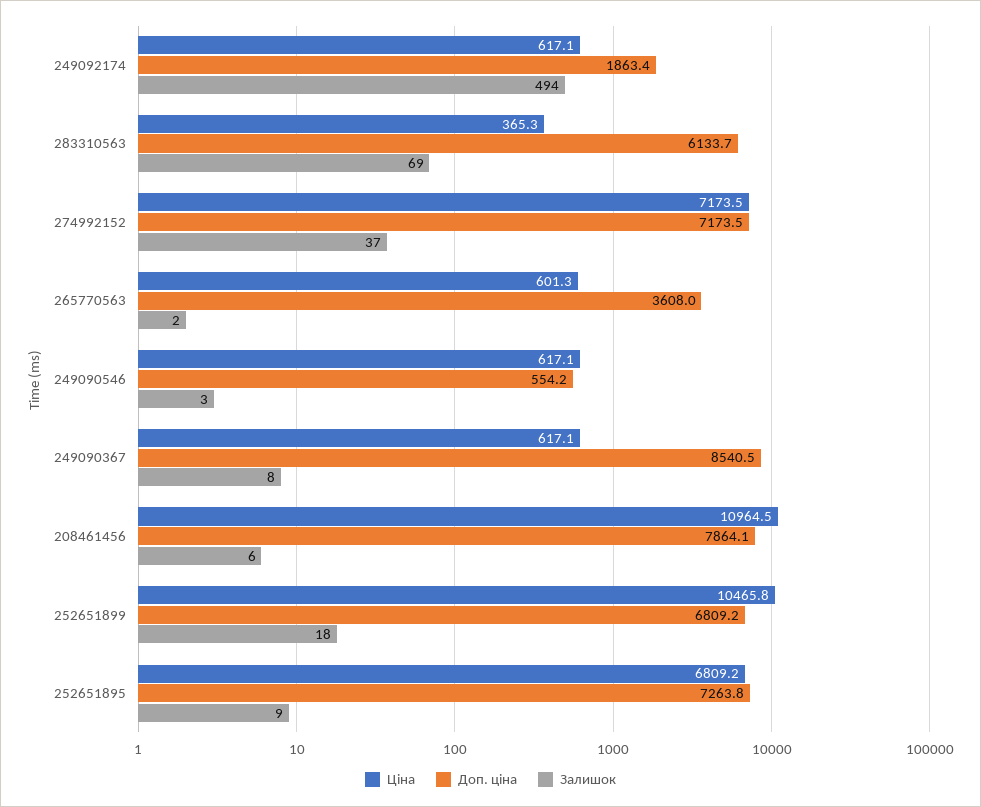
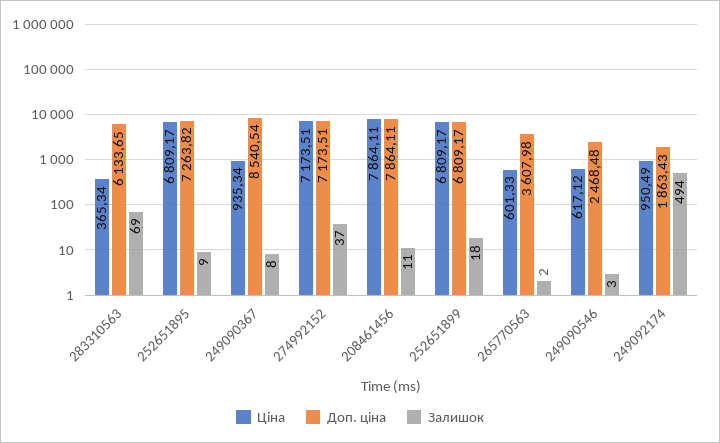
  {
    "Ціна": {
-     "249092174": 617.1,
+     "249092174": 950.49,
      "283310563": 365.34,
      "274992152": 7173.51,
      "265770563": 601.33,
      "249090546": 617.12,
-     "249090367": 617.1,
+     "249090367": 935.34,
-     "208461456": 10964.5,
+     "208461456": 7864.11,
-     "252651899": 10465.8,
+     "252651899": 6809.17,
      "252651895": 6809.17
    },
    "Доп. ціна": {
      "249092174": 1863.43,
      "283310563": 6133.65,
      "274992152": 7173.51,
      "265770563": 3607.98,
-     "249090546": 554.2,
+     "249090546": 2468.48,
      "249090367": 8540.54,
      "208461456": 7864.11,
      "252651899": 6809.17,
      "252651895": 7263.82
    },
    "Залишок": {
      "249092174": 494,
      "283310563": 69,
      "274992152": 37,
      "265770563": 2,
      "249090546": 3,
      "249090367": 8,
-     "208461456": 6,
+     "208461456": 11,
      "252651899": 18,
      "252651895": 9
    }
  }

